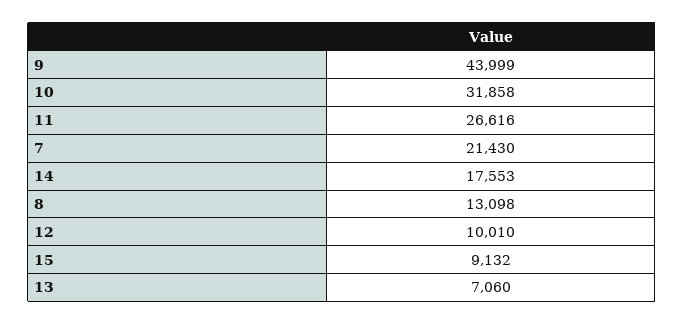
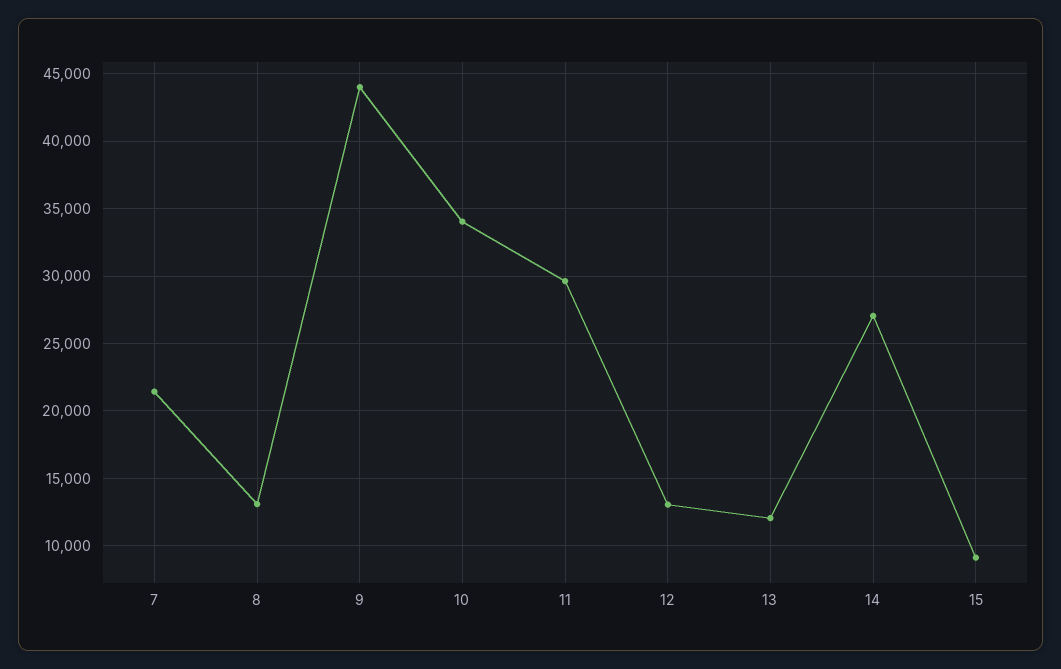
  {
    "9": 43999,
-   "10": 31858,
+   "10": 34000,
-   "11": 26616,
+   "11": 29500,
    "7": 21430,
-   "14": 17553,
+   "14": 27000,
    "8": 13098,
-   "12": 10010,
+   "12": 13000,
    "15": 9132,
-   "13": 7060
+   "13": 12000
  }

